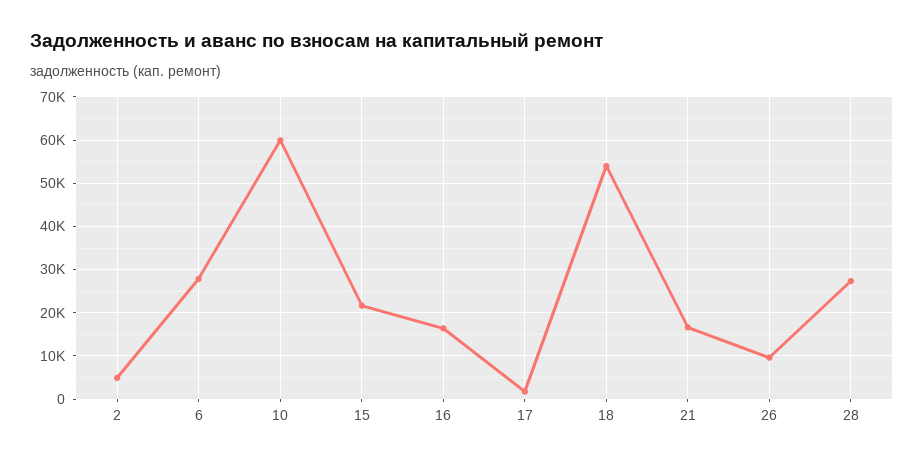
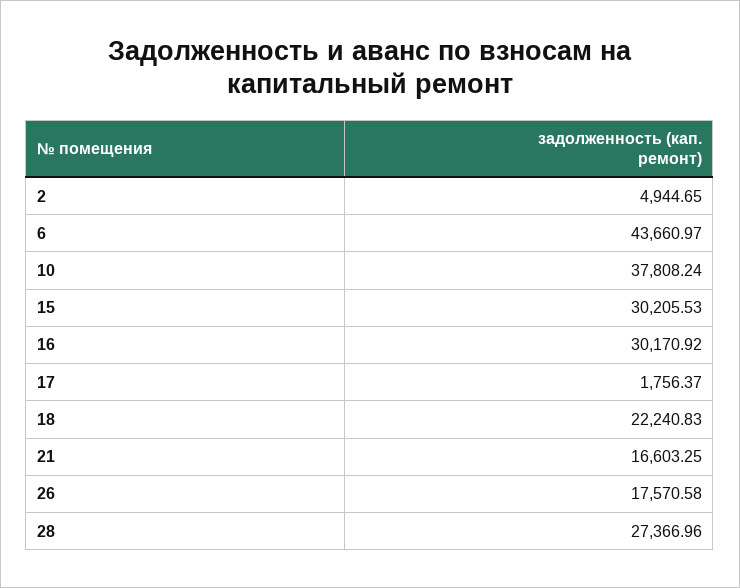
  {
    "2": 4944.65,
-   "6": 28000,
+   "6": 43660.97,
-   "10": 60000,
+   "10": 37808.24,
-   "15": 22000,
+   "15": 30205.53,
-   "16": 16000,
+   "16": 30170.92,
    "17": 1756.37,
-   "18": 54000,
+   "18": 22240.83,
    "21": 16603.25,
-   "26": 10000,
+   "26": 17570.58,
    "28": 27366.96
  }

